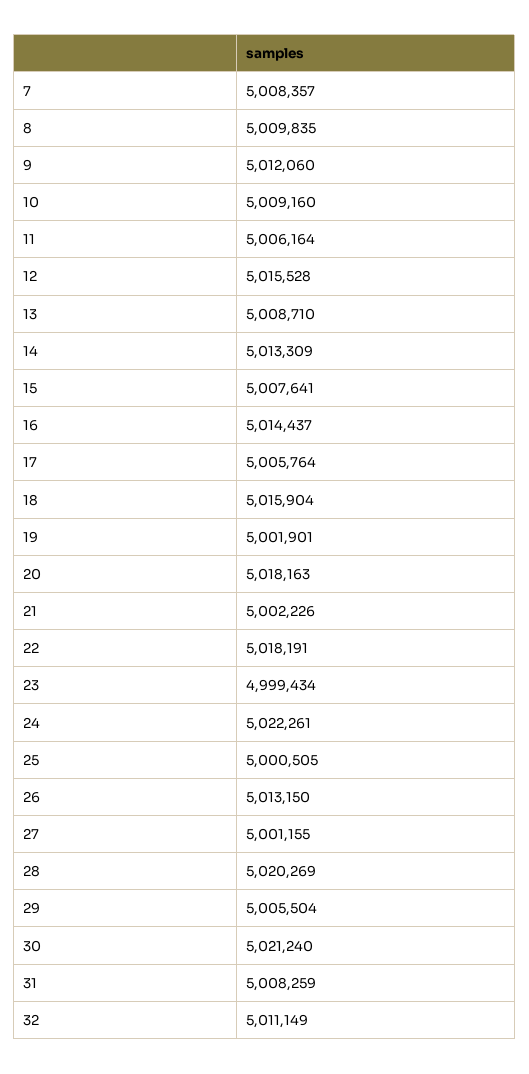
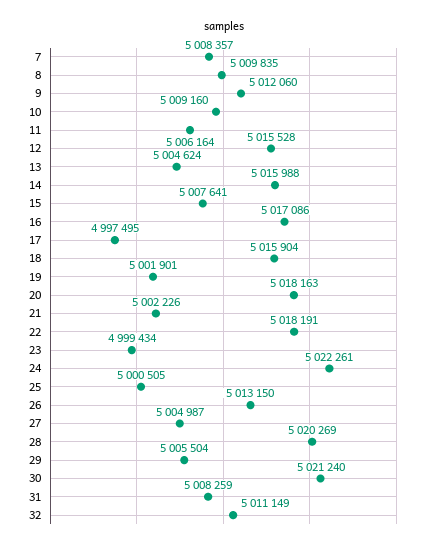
  {
    "7": 5008357,
    "8": 5009835,
    "9": 5012060,
    "10": 5009160,
    "11": 5006164,
    "12": 5015528,
-   "13": 5008710,
+   "13": 5004624,
-   "14": 5013309,
+   "14": 5015988,
    "15": 5007641,
-   "16": 5014437,
+   "16": 5017086,
-   "17": 5005764,
+   "17": 4997495,
    "18": 5015904,
    "19": 5001901,
    "20": 5018163,
    "21": 5002226,
    "22": 5018191,
    "23": 4999434,
    "24": 5022261,
    "25": 5000505,
    "26": 5013150,
-   "27": 5001155,
+   "27": 5004987,
    "28": 5020269,
    "29": 5005504,
    "30": 5021240,
    "31": 5008259,
    "32": 5011149
  }

